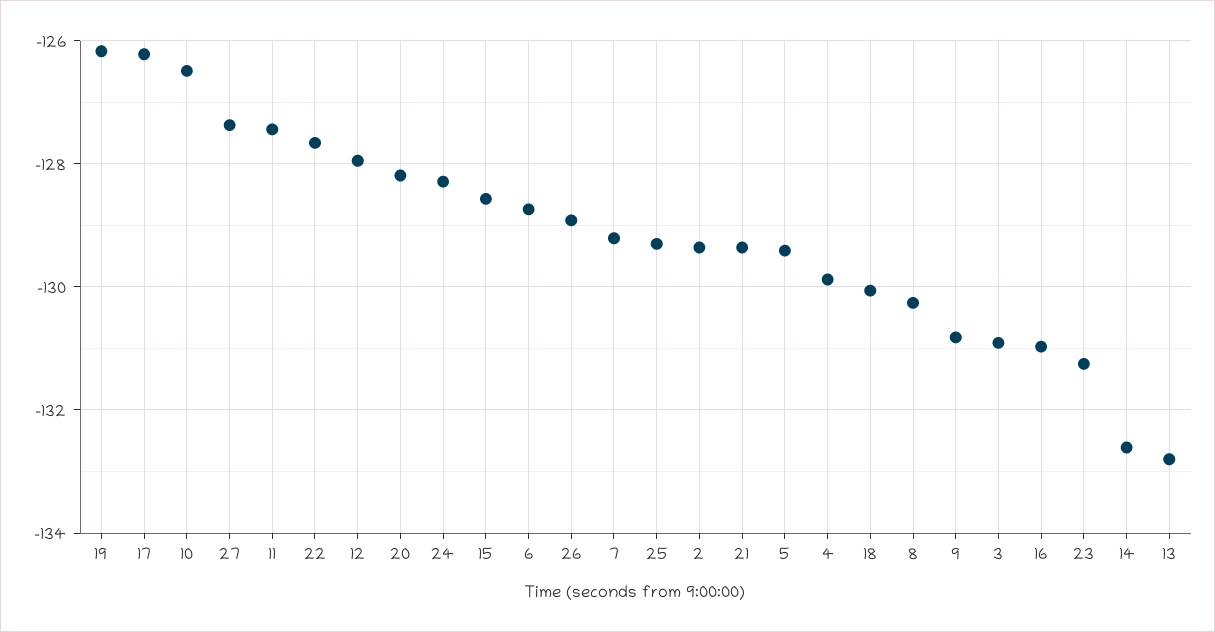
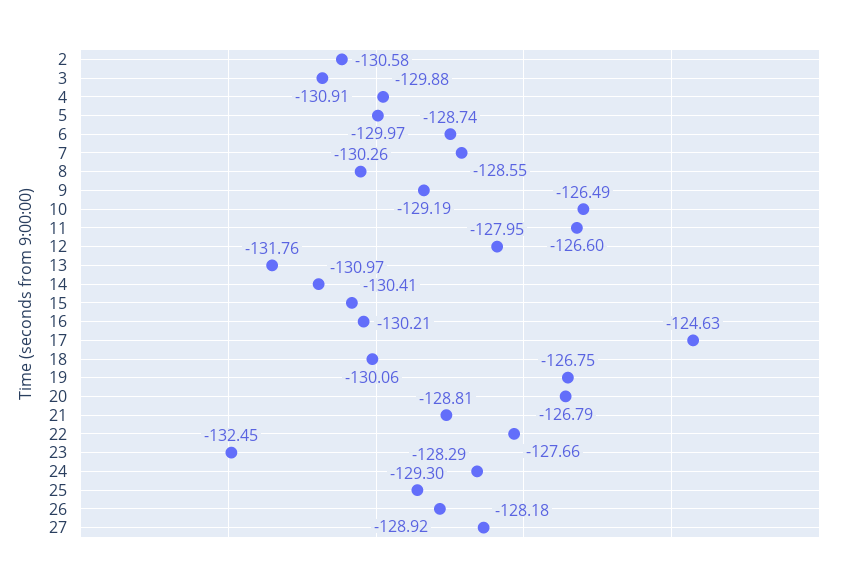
  {
-   "19": -126.2,
+   "19": -126.75,
-   "17": -126.2,
+   "17": -124.63,
    "10": -126.49,
-   "27": -127.4,
+   "27": -128.18,
-   "11": -127.4,
+   "11": -126.6,
    "22": -127.66,
    "12": -127.95,
-   "20": -128.2,
+   "20": -126.79,
    "24": -128.29,
-   "15": -128.6,
+   "15": -130.41,
    "6": -128.74,
    "26": -128.92,
-   "7": -129.2,
+   "7": -128.55,
    "25": -129.3,
-   "2": -129.4,
+   "2": -130.58,
-   "21": -129.4,
+   "21": -128.81,
-   "5": -129.4,
+   "5": -129.97,
    "4": -129.88,
    "18": -130.06,
    "8": -130.26,
-   "9": -130.8,
+   "9": -129.19,
    "3": -130.91,
-   "16": -131,
+   "16": -130.21,
-   "23": -131.2,
+   "23": -132.45,
-   "14": -132.6,
+   "14": -130.97,
-   "13": -132.8
+   "13": -131.76
  }

